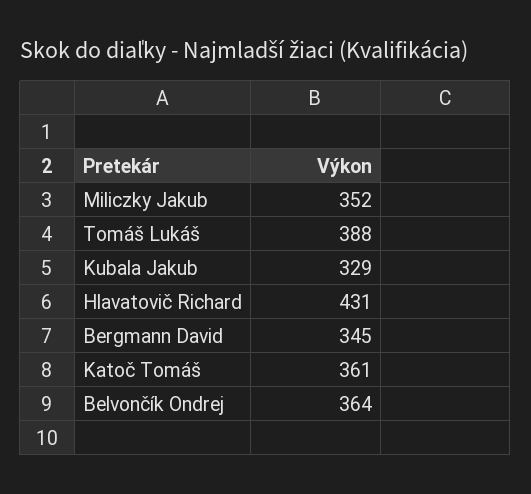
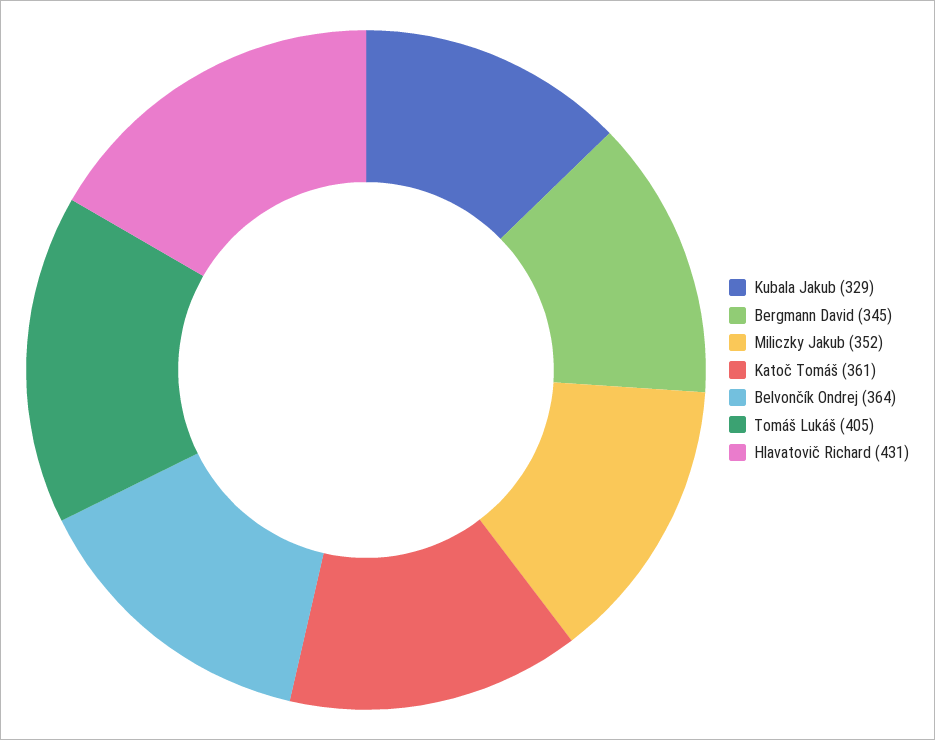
  {
    "Miliczky Jakub": 352,
-   "Tomáš Lukáš": 388,
+   "Tomáš Lukáš": 405,
    "Kubala Jakub": 329,
    "Hlavatovič Richard": 431,
    "Bergmann David": 345,
    "Katoč Tomáš": 361,
    "Belvončík Ondrej": 364
  }

